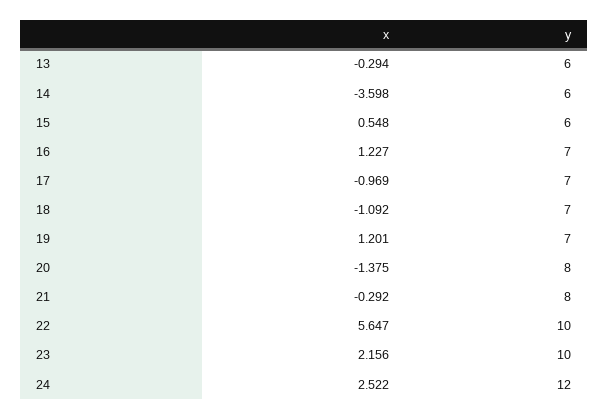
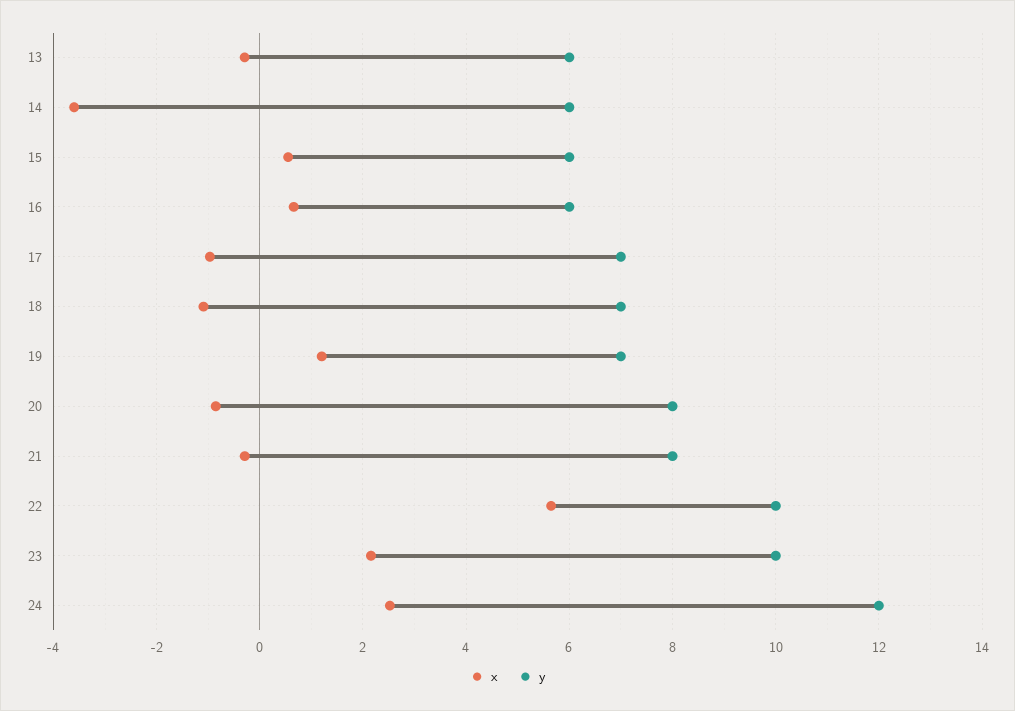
  {
    "x": {
      "13": -0.294,
      "14": -3.598,
      "15": 0.548,
-     "16": 1.227,
+     "16": 0.6,
      "17": -0.969,
      "18": -1.092,
      "19": 1.201,
-     "20": -1.375,
+     "20": -0.8,
      "21": -0.292,
      "22": 5.647,
      "23": 2.156,
      "24": 2.522
    },
    "y": {
      "13": 6,
      "14": 6,
      "15": 6,
-     "16": 7,
+     "16": 6,
      "17": 7,
      "18": 7,
      "19": 7,
      "20": 8,
      "21": 8,
      "22": 10,
      "23": 10,
      "24": 12
    }
  }

